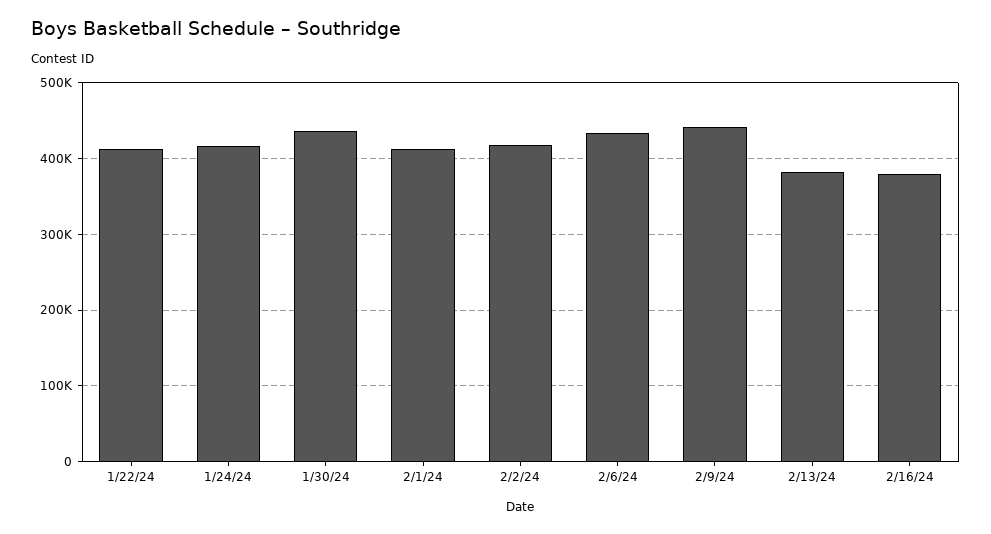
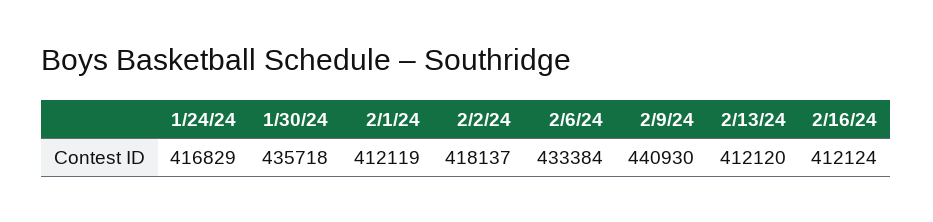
  {
-   "1/22/24": 410000,
    "1/24/24": 416829,
    "1/30/24": 435718,
    "2/1/24": 412119,
    "2/2/24": 418137,
    "2/6/24": 433384,
    "2/9/24": 440930,
-   "2/13/24": 380000,
+   "2/13/24": 412120,
-   "2/16/24": 380000
+   "2/16/24": 412124
  }

